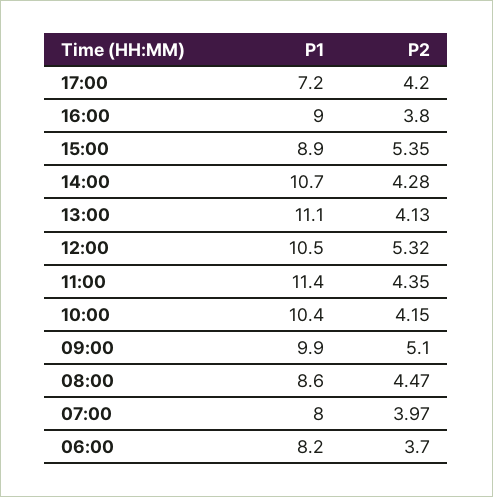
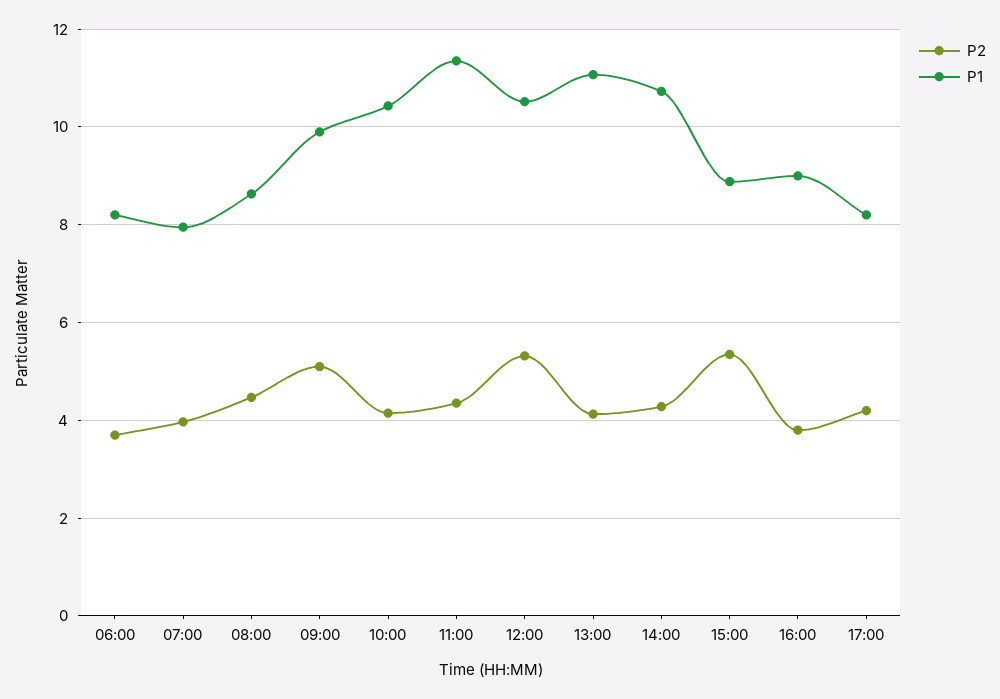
  {
    "P1": {
-     "17:00": 7.2,
+     "17:00": 8.2,
      "16:00": 9,
      "15:00": 8.9,
      "14:00": 10.7,
      "13:00": 11.1,
      "12:00": 10.5,
      "11:00": 11.4,
      "10:00": 10.4,
      "09:00": 9.9,
      "08:00": 8.6,
      "07:00": 8,
      "06:00": 8.2
    },
    "P2": {
      "17:00": 4.2,
      "16:00": 3.8,
      "15:00": 5.35,
      "14:00": 4.28,
      "13:00": 4.13,
      "12:00": 5.32,
      "11:00": 4.35,
      "10:00": 4.15,
      "09:00": 5.1,
      "08:00": 4.47,
      "07:00": 3.97,
      "06:00": 3.7
    }
  }

